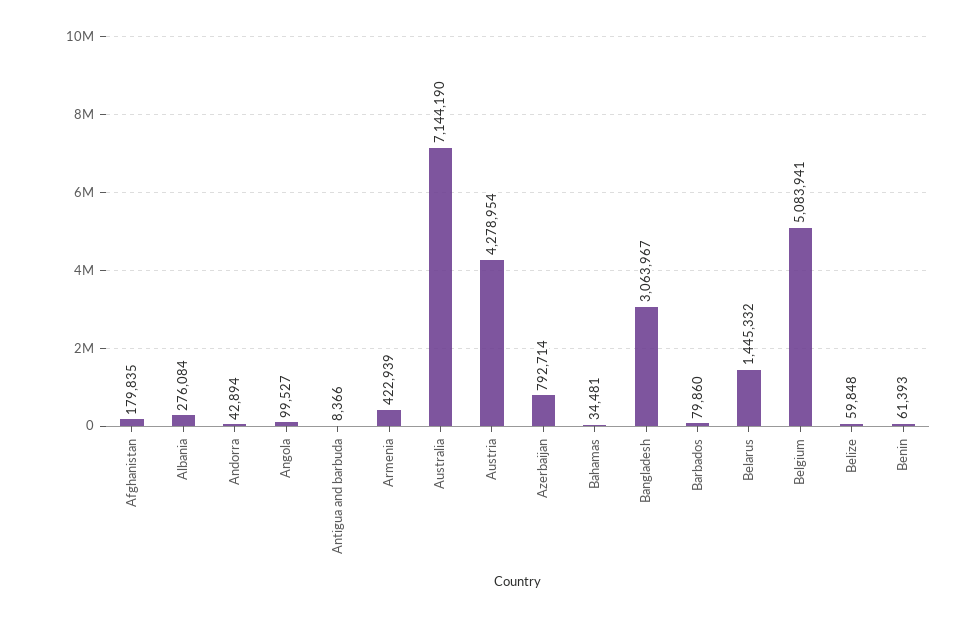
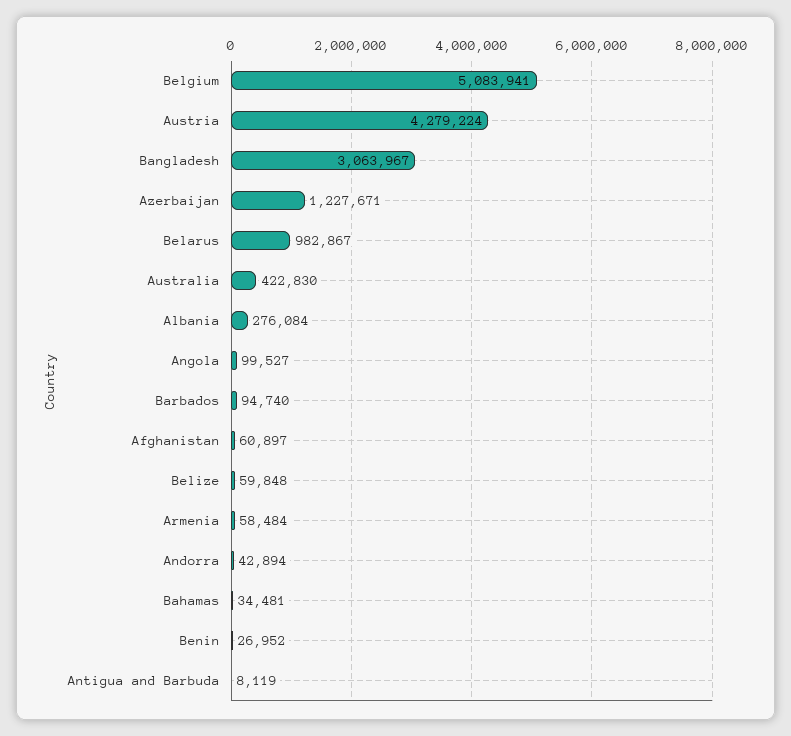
  {
-   "Afghanistan": 179835,
+   "Afghanistan": 60897,
    "Albania": 276084,
    "Andorra": 42894,
    "Angola": 99527,
-   "Antigua and barbuda": 8366,
+   "Antigua and barbuda": 8119,
-   "Armenia": 422939,
+   "Armenia": 58484,
-   "Australia": 7144190,
+   "Australia": 422830,
-   "Austria": 4278954,
+   "Austria": 4279224,
-   "Azerbaijan": 792714,
+   "Azerbaijan": 1227671,
    "Bahamas": 34481,
    "Bangladesh": 3063967,
-   "Barbados": 79860,
+   "Barbados": 94740,
-   "Belarus": 1445332,
+   "Belarus": 982867,
    "Belgium": 5083941,
    "Belize": 59848,
-   "Benin": 61393
+   "Benin": 26952
  }

